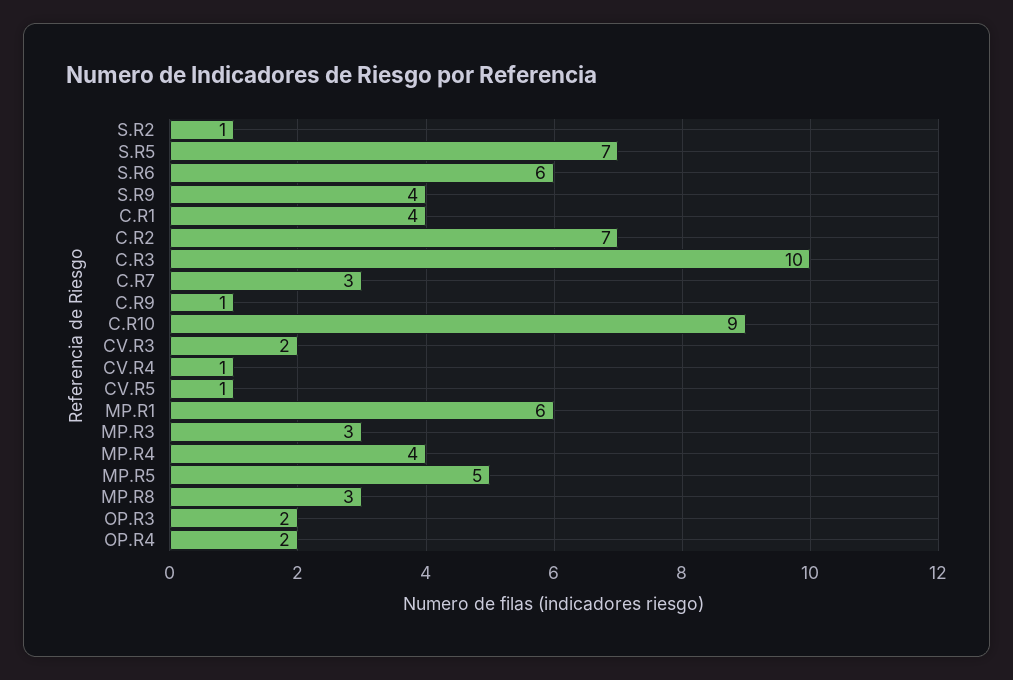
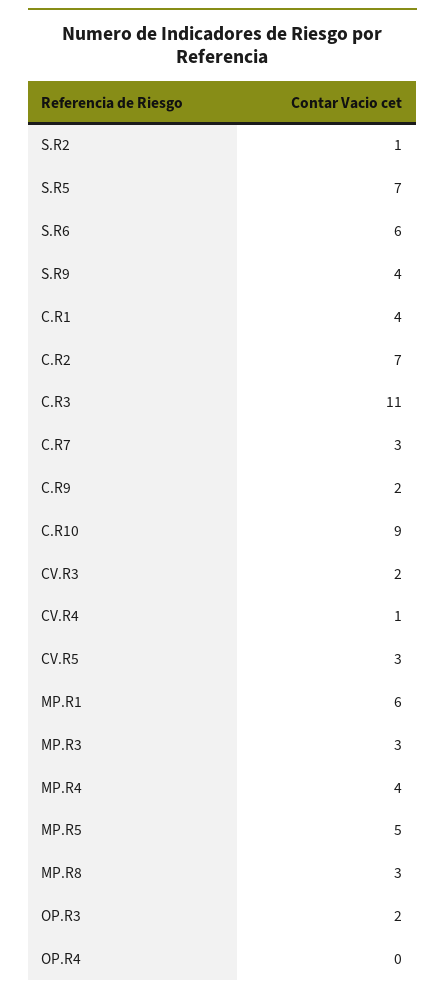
  {
    "S.R2": 1,
    "S.R5": 7,
    "S.R6": 6,
    "S.R9": 4,
    "C.R1": 4,
    "C.R2": 7,
-   "C.R3": 10,
+   "C.R3": 11,
    "C.R7": 3,
-   "C.R9": 1,
+   "C.R9": 2,
    "C.R10": 9,
    "CV.R3": 2,
    "CV.R4": 1,
-   "CV.R5": 1,
+   "CV.R5": 3,
    "MP.R1": 6,
    "MP.R3": 3,
    "MP.R4": 4,
    "MP.R5": 5,
    "MP.R8": 3,
    "OP.R3": 2,
-   "OP.R4": 2
+   "OP.R4": 0
  }

